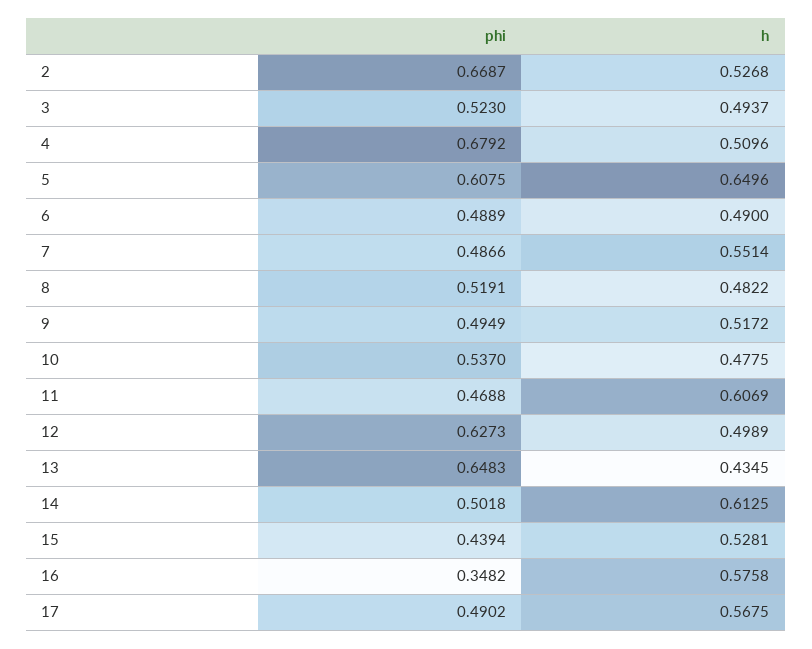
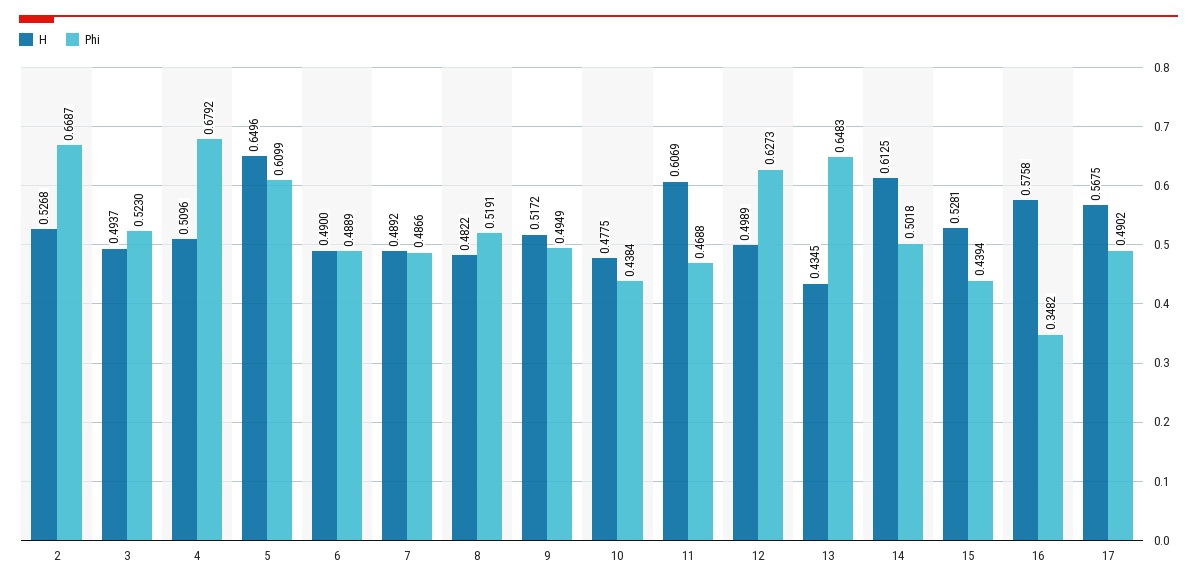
  {
    "phi": {
      "2": 0.6687,
      "3": 0.523,
      "4": 0.6792,
-     "5": 0.6075,
+     "5": 0.6099,
      "6": 0.4889,
      "7": 0.4866,
      "8": 0.5191,
      "9": 0.4949,
-     "10": 0.537,
+     "10": 0.4384,
      "11": 0.4688,
      "12": 0.6273,
      "13": 0.6483,
      "14": 0.5018,
      "15": 0.4394,
      "16": 0.3482,
      "17": 0.4902
    },
    "h": {
      "2": 0.5268,
      "3": 0.4937,
      "4": 0.5096,
      "5": 0.6496,
      "6": 0.49,
-     "7": 0.5514,
+     "7": 0.4892,
      "8": 0.4822,
      "9": 0.5172,
      "10": 0.4775,
      "11": 0.6069,
      "12": 0.4989,
      "13": 0.4345,
      "14": 0.6125,
      "15": 0.5281,
      "16": 0.5758,
      "17": 0.5675
    }
  }

